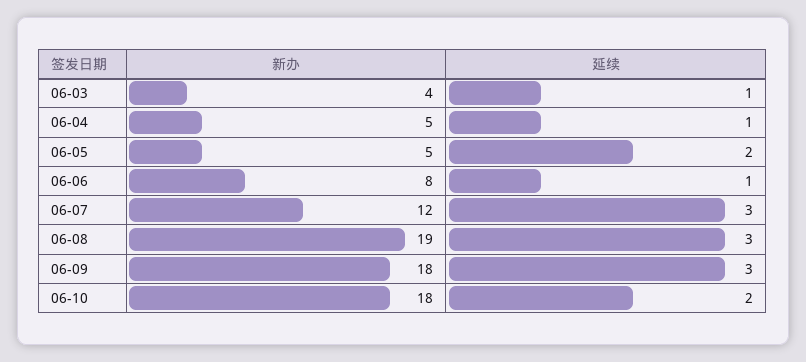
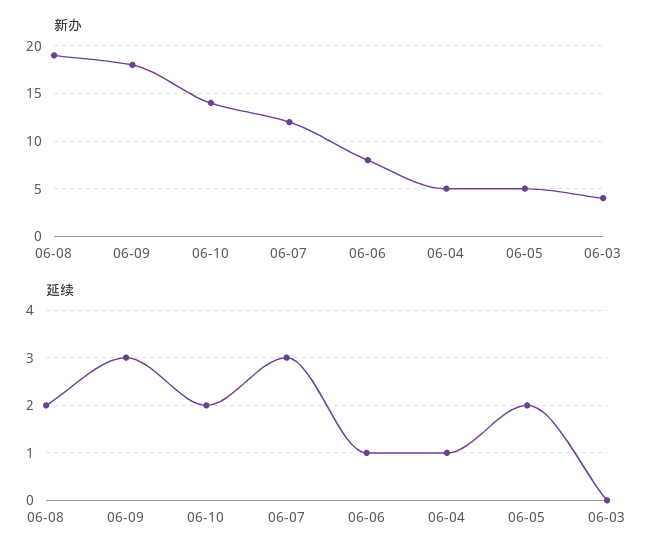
  {
    "新办": {
      "06-03": 4,
      "06-04": 5,
      "06-05": 5,
      "06-06": 8,
      "06-07": 12,
      "06-08": 19,
      "06-09": 18,
-     "06-10": 18
+     "06-10": 14
    },
    "延续": {
-     "06-03": 1,
+     "06-03": 0,
      "06-04": 1,
      "06-05": 2,
      "06-06": 1,
      "06-07": 3,
-     "06-08": 3,
+     "06-08": 2,
      "06-09": 3,
      "06-10": 2
    }
  }

